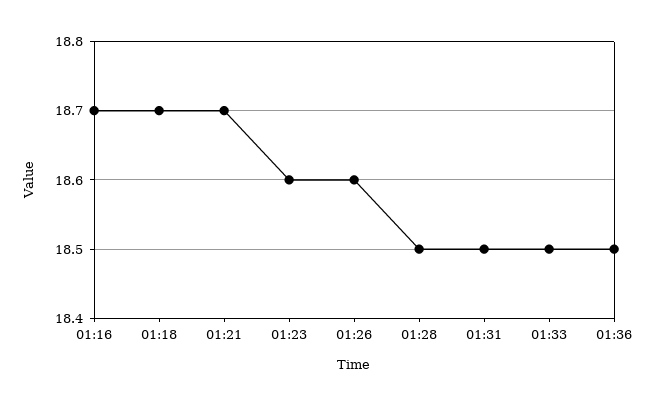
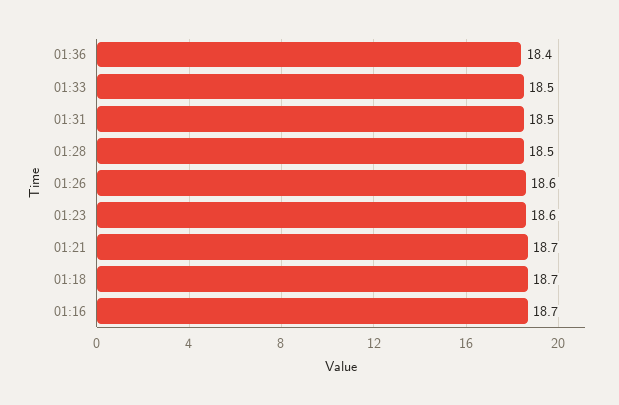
  {
    "01:16": 18.7,
    "01:18": 18.7,
    "01:21": 18.7,
    "01:23": 18.6,
    "01:26": 18.6,
    "01:28": 18.5,
    "01:31": 18.5,
    "01:33": 18.5,
-   "01:36": 18.5
+   "01:36": 18.4
  }

